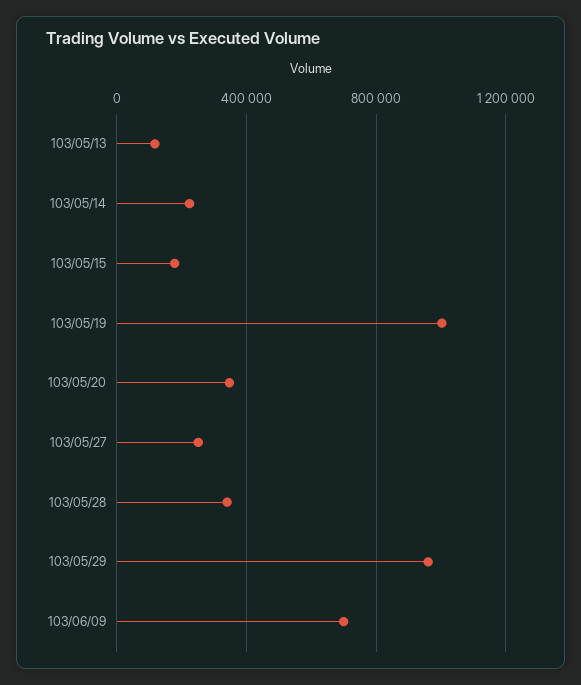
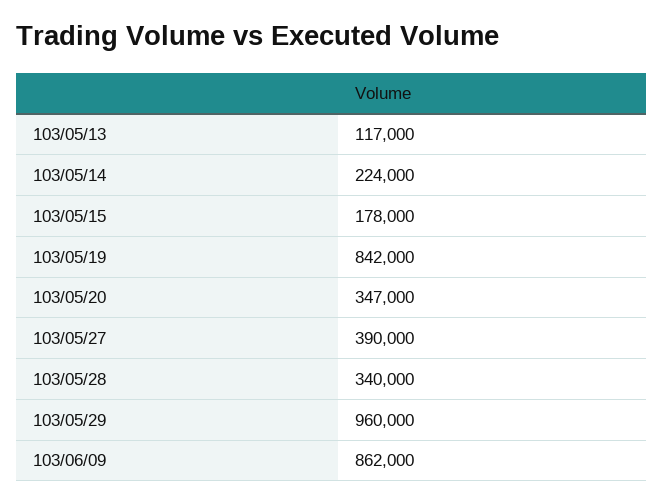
  {
    "103/05/13": 117000,
    "103/05/14": 224000,
    "103/05/15": 178000,
-   "103/05/19": 1000000,
+   "103/05/19": 842000,
    "103/05/20": 347000,
-   "103/05/27": 250000,
+   "103/05/27": 390000,
    "103/05/28": 340000,
    "103/05/29": 960000,
-   "103/06/09": 700000
+   "103/06/09": 862000
  }

